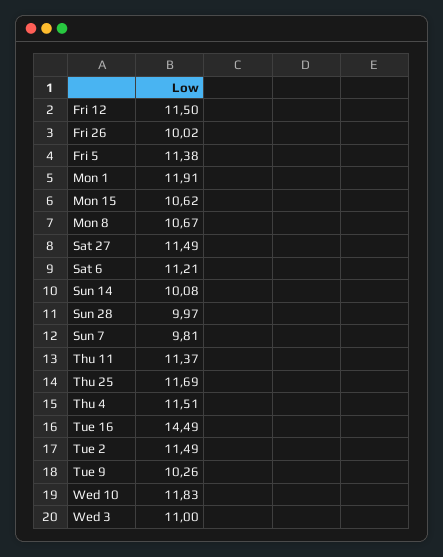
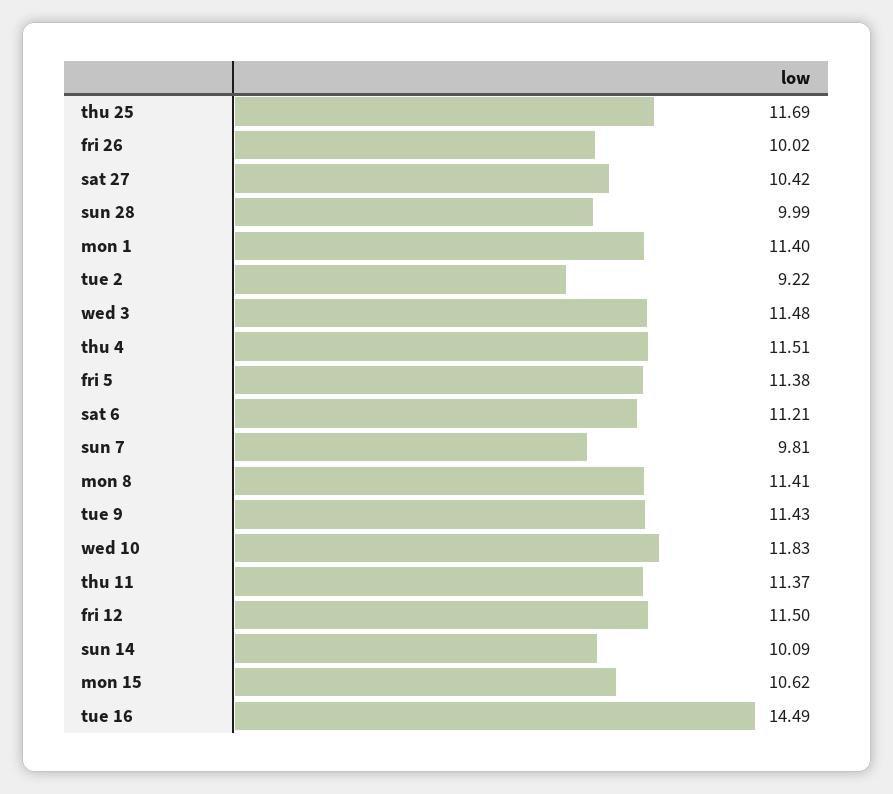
  {
    "Fri 12": 11.5,
    "Fri 26": 10.02,
    "Fri 5": 11.38,
-   "Mon 1": 11.91,
+   "Mon 1": 11.4,
    "Mon 15": 10.62,
-   "Mon 8": 10.67,
+   "Mon 8": 11.41,
-   "Sat 27": 11.49,
+   "Sat 27": 10.42,
    "Sat 6": 11.21,
-   "Sun 14": 10.08,
+   "Sun 14": 10.09,
-   "Sun 28": 9.97,
+   "Sun 28": 9.99,
    "Sun 7": 9.81,
    "Thu 11": 11.37,
    "Thu 25": 11.69,
    "Thu 4": 11.51,
    "Tue 16": 14.49,
-   "Tue 2": 11.49,
+   "Tue 2": 9.22,
-   "Tue 9": 10.26,
+   "Tue 9": 11.43,
    "Wed 10": 11.83,
-   "Wed 3": 11
+   "Wed 3": 11.48
  }

